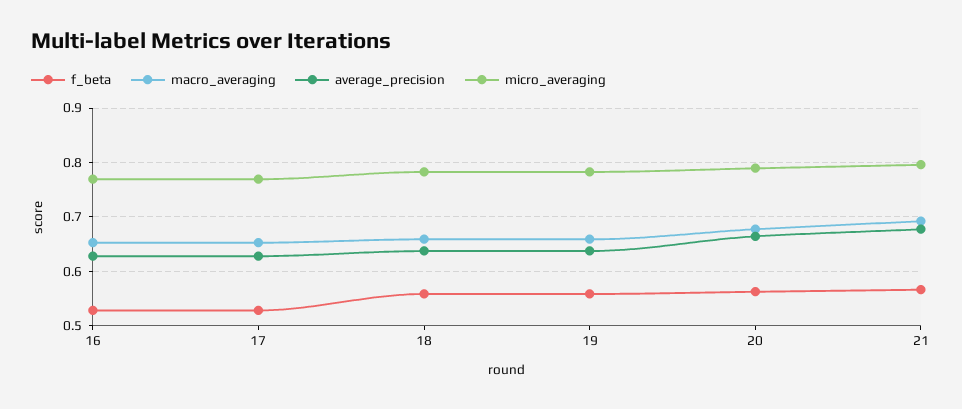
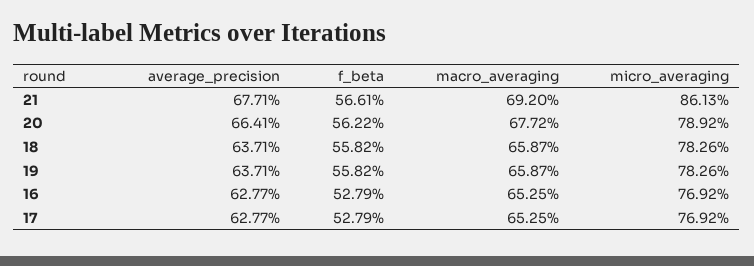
  {
    "f_beta": {
      "16": 0.5279,
      "17": 0.5279,
      "18": 0.5582,
      "19": 0.5582,
      "20": 0.5622,
      "21": 0.5661
    },
    "macro_averaging": {
      "16": 0.6525,
      "17": 0.6525,
      "18": 0.6587,
      "19": 0.6587,
      "20": 0.6772,
      "21": 0.692
    },
    "average_precision": {
      "16": 0.6277,
      "17": 0.6277,
      "18": 0.6371,
      "19": 0.6371,
      "20": 0.6641,
      "21": 0.6771
    },
    "micro_averaging": {
      "16": 0.7692,
      "17": 0.7692,
      "18": 0.7826,
      "19": 0.7826,
      "20": 0.7892,
-     "21": 0.8
+     "21": 0.8613
    }
  }

